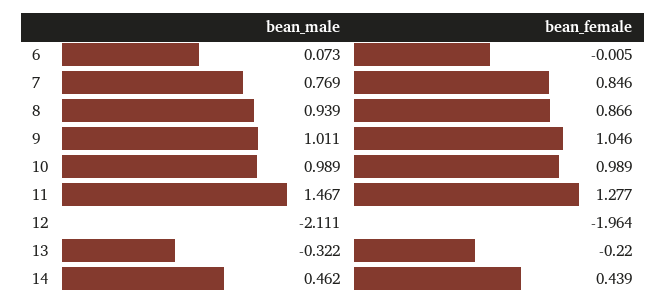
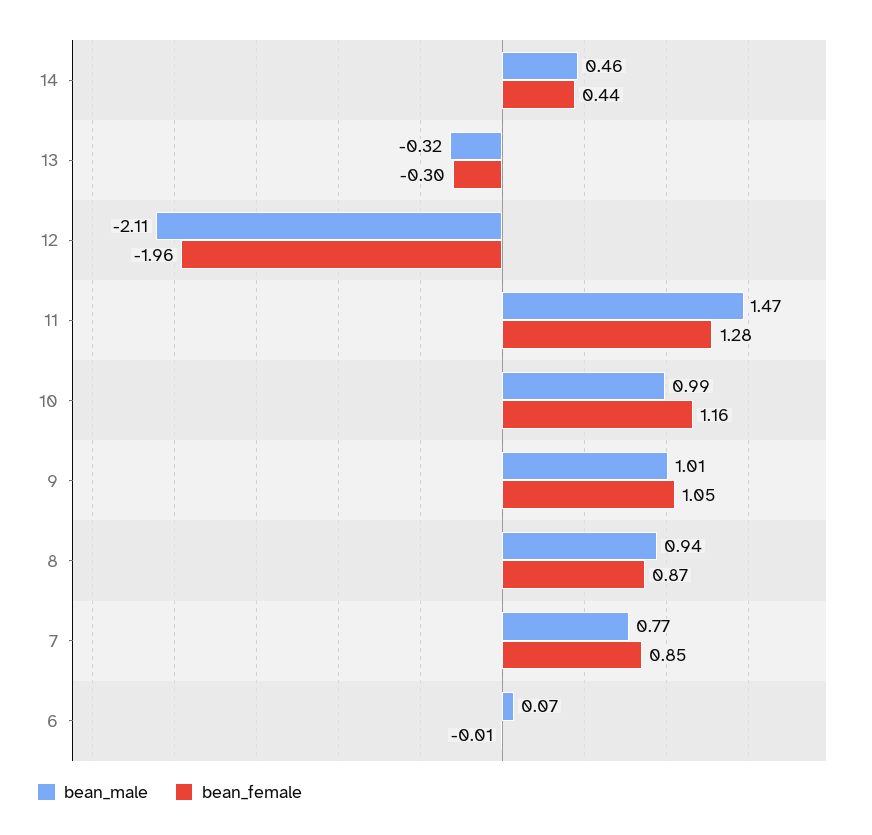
  {
    "bean_male": {
      "6": 0.073,
      "7": 0.769,
      "8": 0.939,
      "9": 1.011,
      "10": 0.989,
      "11": 1.467,
      "12": -2.111,
      "13": -0.322,
      "14": 0.462
    },
    "bean_female": {
      "6": -0.005,
      "7": 0.846,
      "8": 0.866,
      "9": 1.046,
-     "10": 0.989,
+     "10": 1.16,
      "11": 1.277,
      "12": -1.964,
-     "13": -0.22,
+     "13": -0.3,
      "14": 0.439
    }
  }

